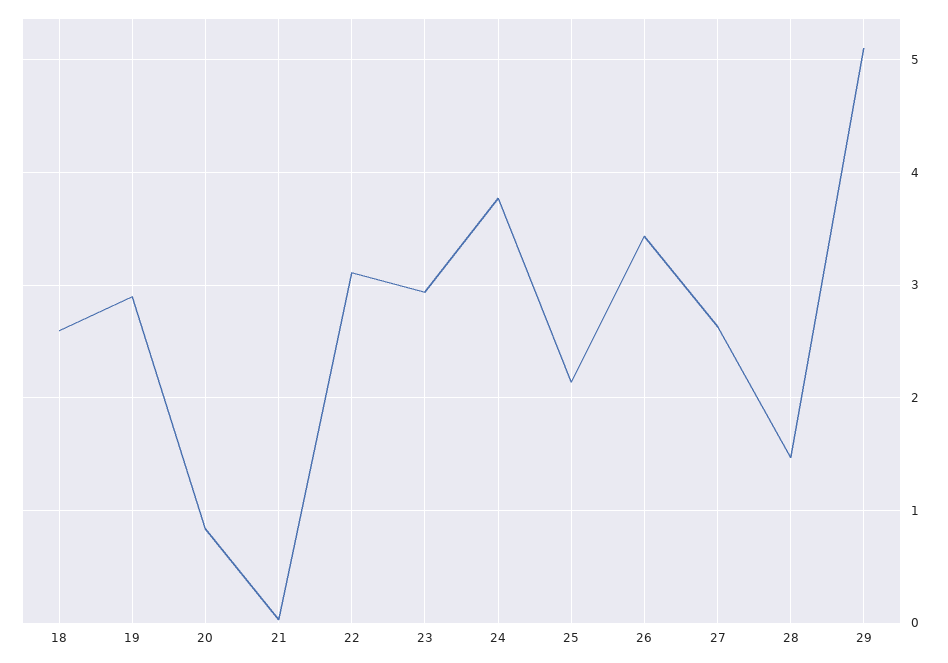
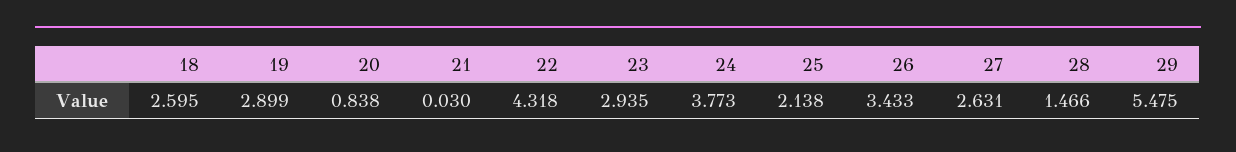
  {
    "18": 2.595,
    "19": 2.899,
    "20": 0.838,
    "21": 0.03,
-   "22": 3.1,
+   "22": 4.318,
    "23": 2.935,
    "24": 3.773,
    "25": 2.138,
    "26": 3.433,
    "27": 2.631,
    "28": 1.466,
-   "29": 5.1
+   "29": 5.475
  }

